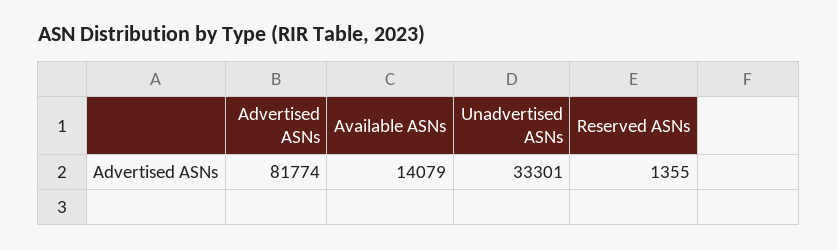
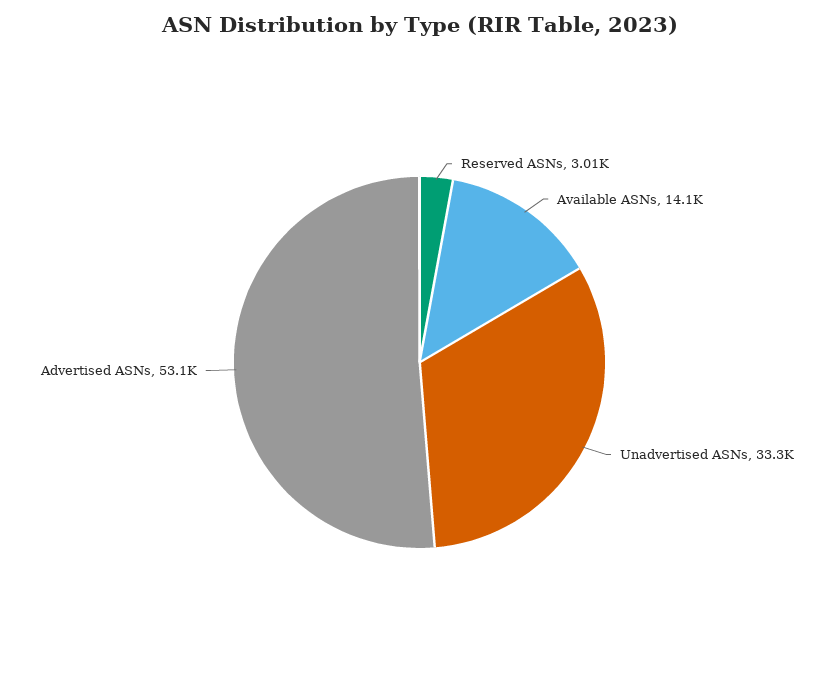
  {
-   "Advertised ASNs": 81774,
+   "Advertised ASNs": 53100,
    "Available ASNs": 14079,
    "Unadvertised ASNs": 33301,
-   "Reserved ASNs": 1355
+   "Reserved ASNs": 3010
  }

